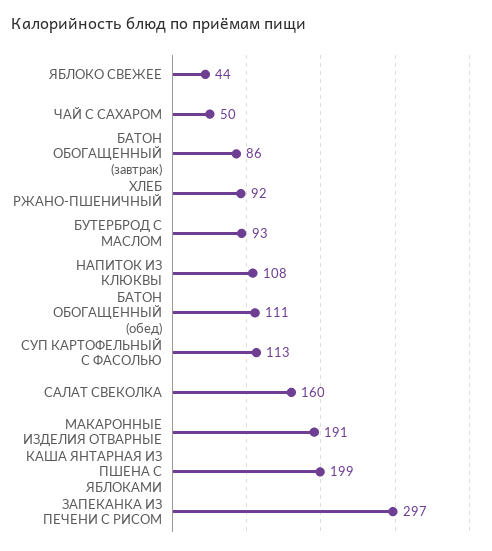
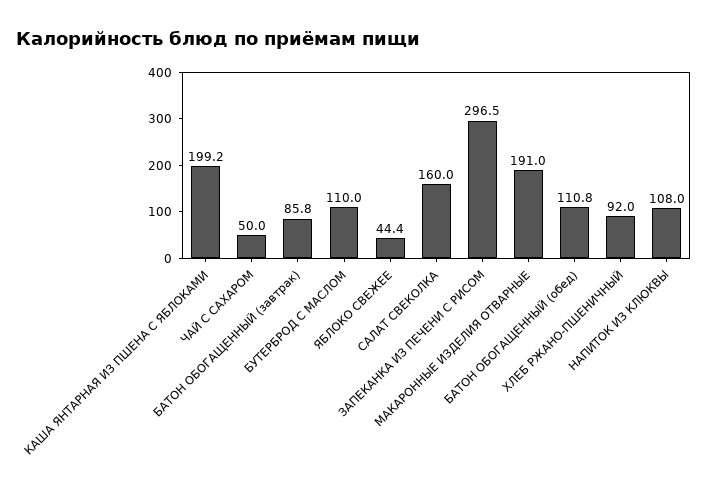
  {
    "ЯБЛОКО СВЕЖЕЕ": 44.4,
    "ЧАЙ С САХАРОМ": 50,
    "БАТОН ОБОГАЩЕННЫЙ (завтрак)": 85.8,
    "ХЛЕБ РЖАНО-ПШЕНИЧНЫЙ": 92,
-   "БУТЕРБРОД С МАСЛОМ": 93,
+   "БУТЕРБРОД С МАСЛОМ": 110,
    "НАПИТОК ИЗ КЛЮКВЫ": 108,
    "БАТОН ОБОГАЩЕННЫЙ (обед)": 110.8,
-   "СУП КАРТОФЕЛЬНЫЙ С ФАСОЛЬЮ": 113,
    "САЛАТ СВЕКОЛКА": 160,
    "МАКАРОННЫЕ ИЗДЕЛИЯ ОТВАРНЫЕ": 191,
    "КАША ЯНТАРНАЯ ИЗ ПШЕНА С ЯБЛОКАМИ": 199.2,
    "ЗАПЕКАНКА ИЗ ПЕЧЕНИ С РИСОМ": 296.5
  }

